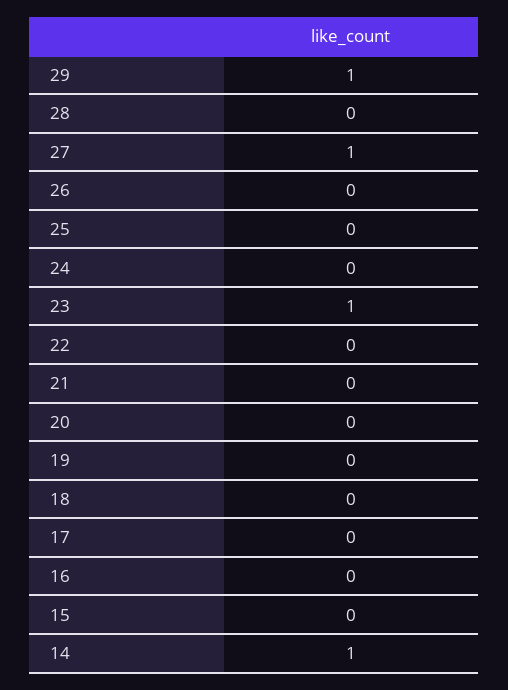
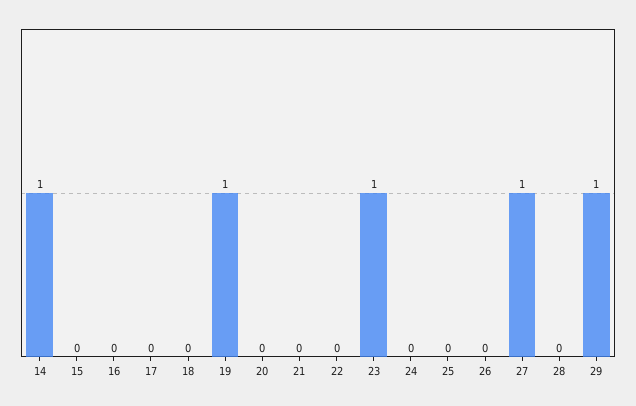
  {
    "29": 1,
    "28": 0,
    "27": 1,
    "26": 0,
    "25": 0,
    "24": 0,
    "23": 1,
    "22": 0,
    "21": 0,
    "20": 0,
-   "19": 0,
+   "19": 1,
    "18": 0,
    "17": 0,
    "16": 0,
    "15": 0,
    "14": 1
  }

